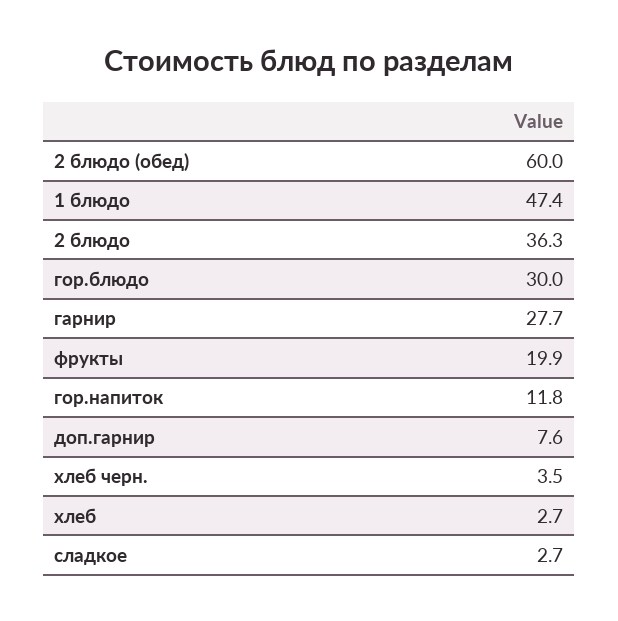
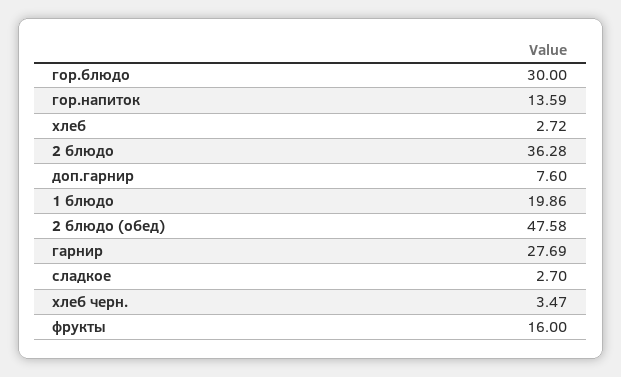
  {
-   "2 блюдо (обед)": 60,
+   "2 блюдо (обед)": 47.58,
-   "1 блюдо": 47.4,
+   "1 блюдо": 19.86,
    "2 блюдо": 36.28,
    "гор.блюдо": 30,
    "гарнир": 27.69,
-   "фрукты": 19.9,
+   "фрукты": 16,
-   "гор.напиток": 11.8,
+   "гор.напиток": 13.59,
    "доп.гарнир": 7.6,
    "хлеб черн.": 3.47,
    "хлеб": 2.72,
    "сладкое": 2.7
  }

